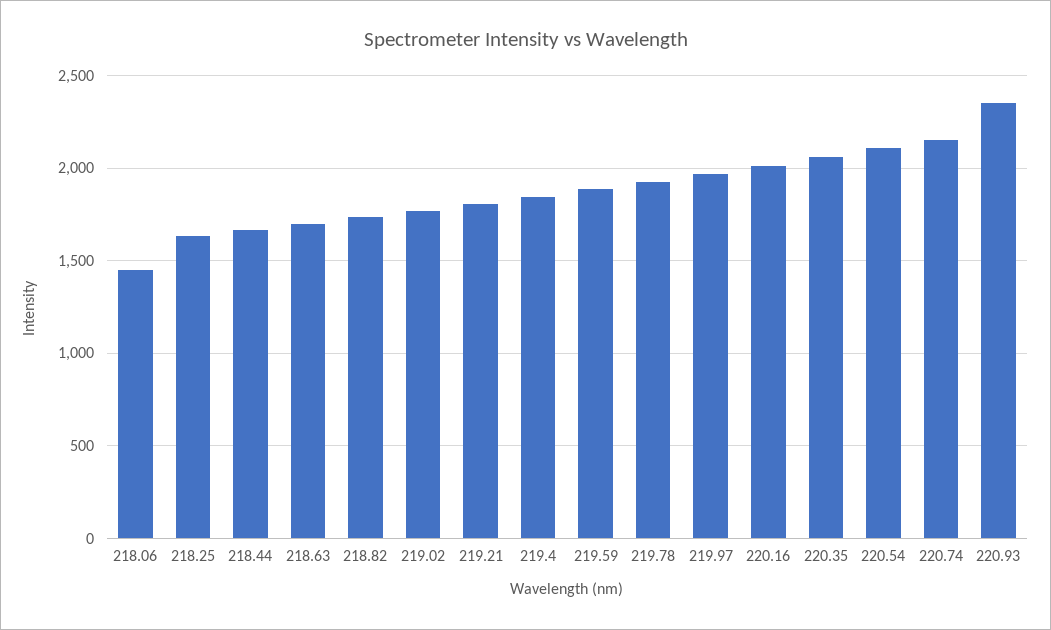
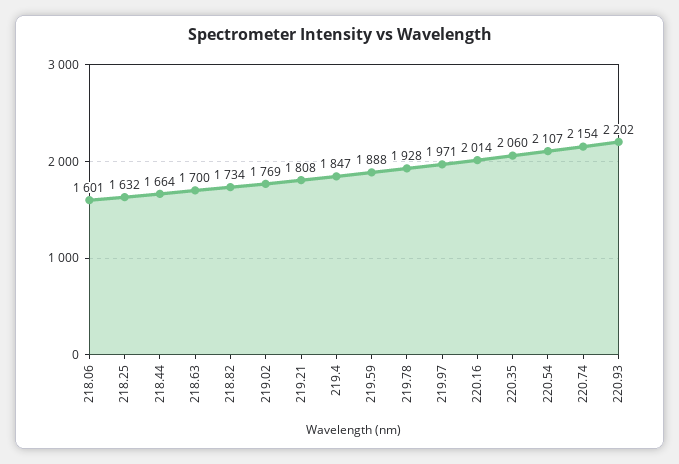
  {
-   "218.06": 1450,
+   "218.06": 1601,
    "218.25": 1632,
    "218.44": 1664,
    "218.63": 1700,
    "218.82": 1734,
    "219.02": 1769,
    "219.21": 1808,
    "219.4": 1847,
    "219.59": 1888,
    "219.78": 1928,
    "219.97": 1971,
    "220.16": 2014,
    "220.35": 2060,
    "220.54": 2107,
    "220.74": 2154,
-   "220.93": 2350
+   "220.93": 2202
  }

